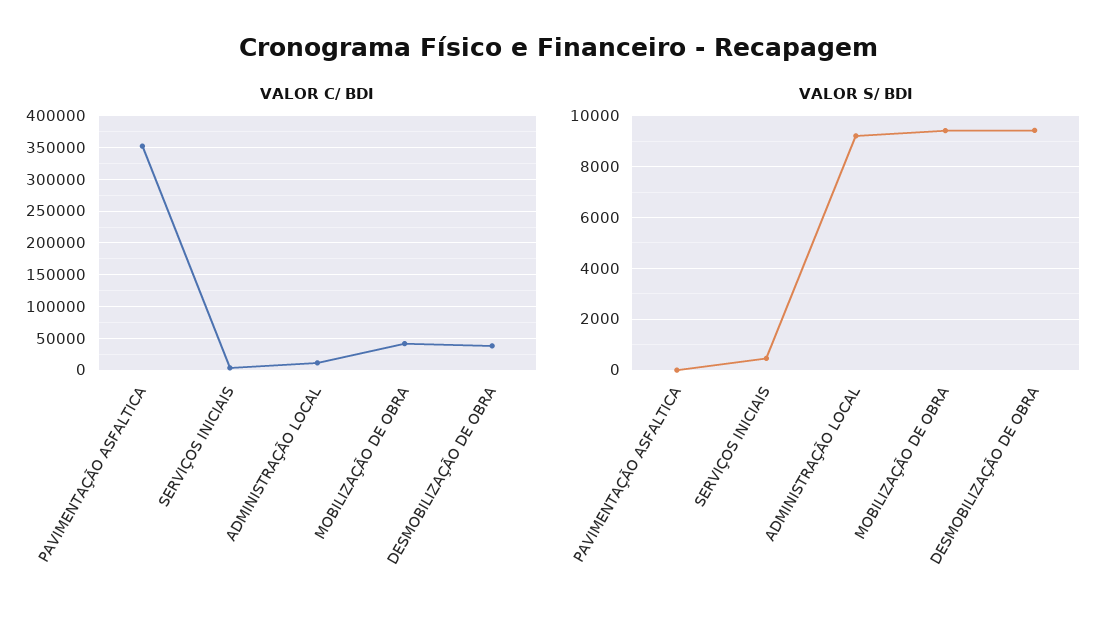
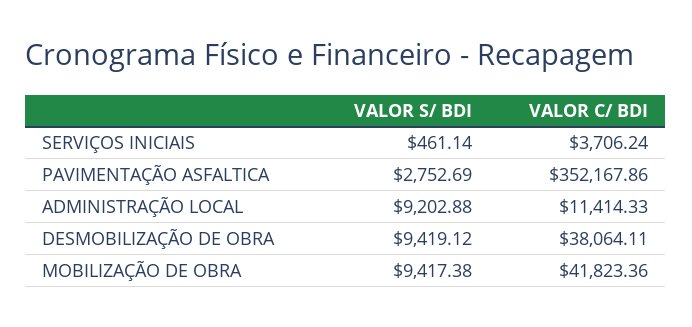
  {
    "VALOR C/ BDI": {
      "PAVIMENTAÇÃO ASFALTICA": 352167.86,
      "SERVIÇOS INICIAIS": 3706.24,
      "ADMINISTRAÇÃO LOCAL": 11414.33,
      "MOBILIZAÇÃO DE OBRA": 41823.36,
      "DESMOBILIZAÇÃO DE OBRA": 38064.11
    },
    "VALOR S/ BDI": {
-     "PAVIMENTAÇÃO ASFALTICA": 0,
+     "PAVIMENTAÇÃO ASFALTICA": 2752.69,
      "SERVIÇOS INICIAIS": 461.14,
      "ADMINISTRAÇÃO LOCAL": 9202.88,
      "MOBILIZAÇÃO DE OBRA": 9417.38,
      "DESMOBILIZAÇÃO DE OBRA": 9419.12
    }
  }

